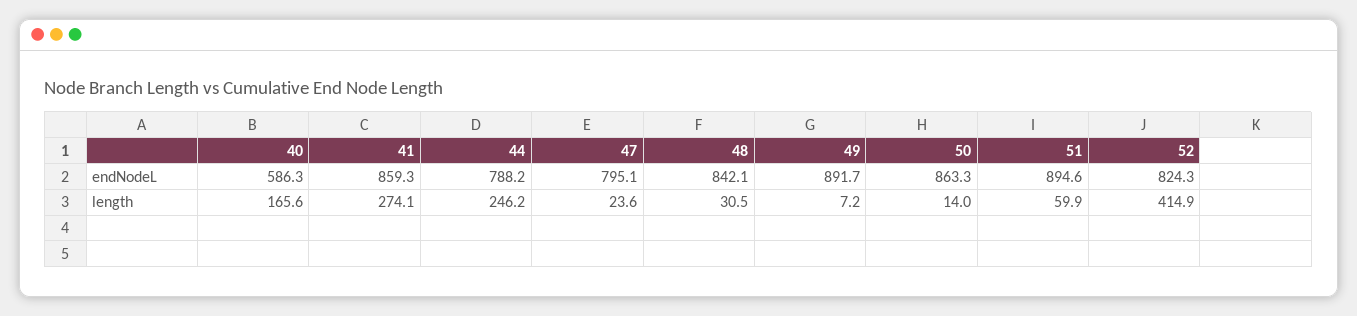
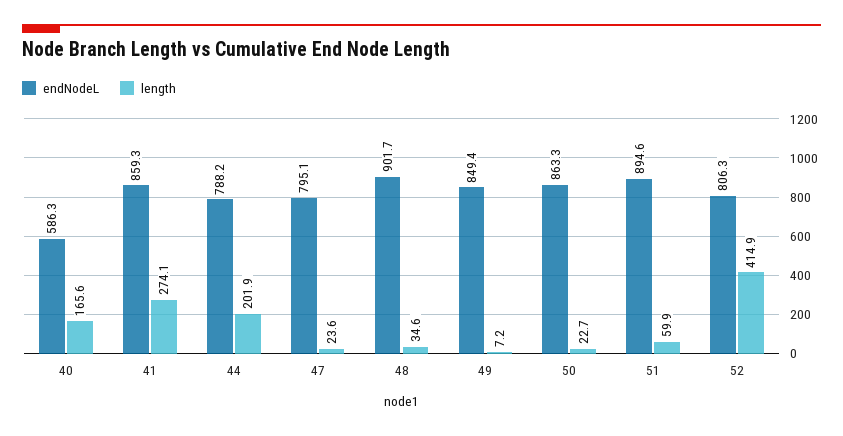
  {
    "endNodeL": {
      "40": 586.3,
      "41": 859.3,
      "44": 788.2,
      "47": 795.1,
-     "48": 842.1,
+     "48": 901.7,
-     "49": 891.7,
+     "49": 849.4,
      "50": 863.3,
      "51": 894.6,
-     "52": 824.3
+     "52": 806.3
    },
    "length": {
      "40": 165.6,
      "41": 274.1,
-     "44": 246.2,
+     "44": 201.9,
      "47": 23.6,
-     "48": 30.5,
+     "48": 34.6,
      "49": 7.2,
-     "50": 14,
+     "50": 22.7,
      "51": 59.9,
      "52": 414.9
    }
  }

